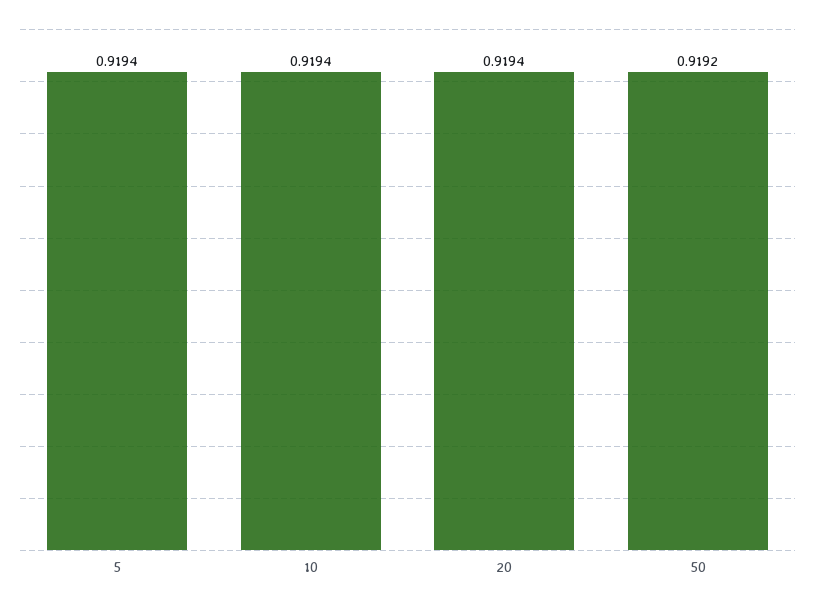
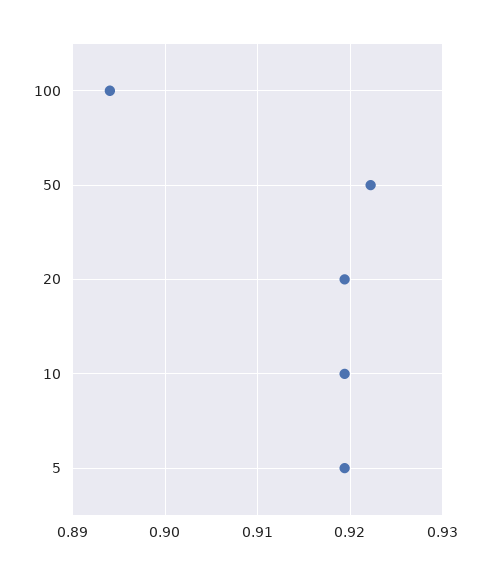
  {
    "5": 0.9194,
    "10": 0.9194,
    "20": 0.9194,
-   "50": 0.9192
+   "50": 0.922,
+   "100": 0.894
  }

